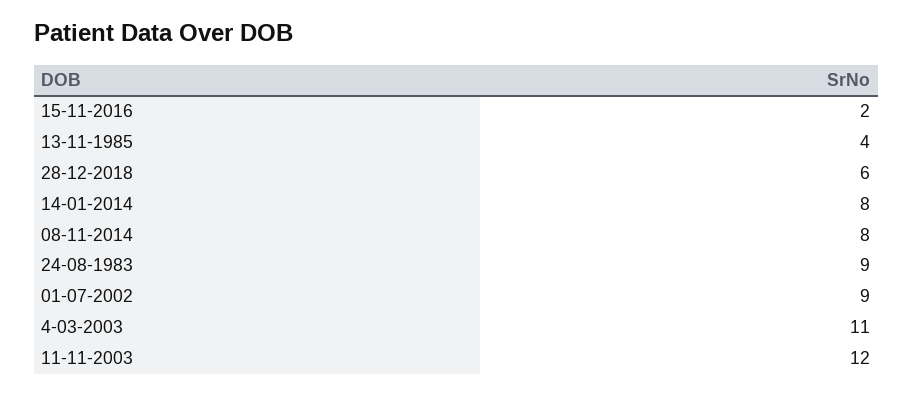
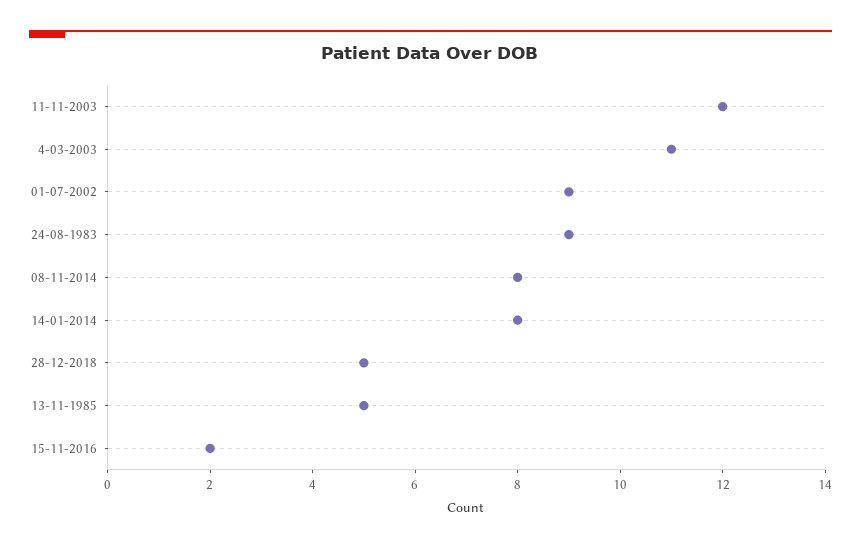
  {
    "15-11-2016": 2,
-   "13-11-1985": 4,
+   "13-11-1985": 5,
-   "28-12-2018": 6,
+   "28-12-2018": 5,
    "14-01-2014": 8,
    "08-11-2014": 8,
    "24-08-1983": 9,
    "01-07-2002": 9,
    "4-03-2003": 11,
    "11-11-2003": 12
  }

